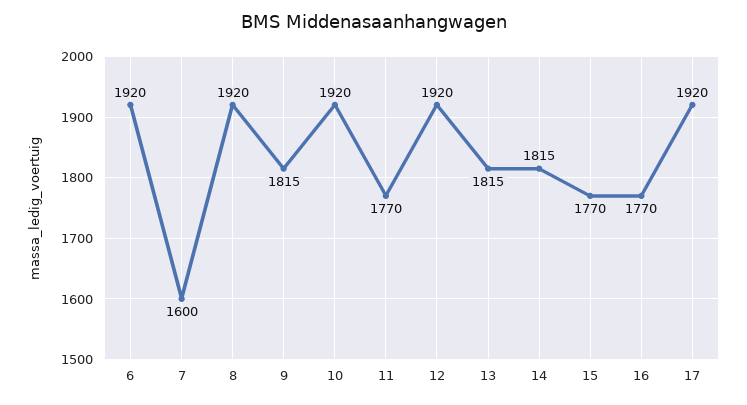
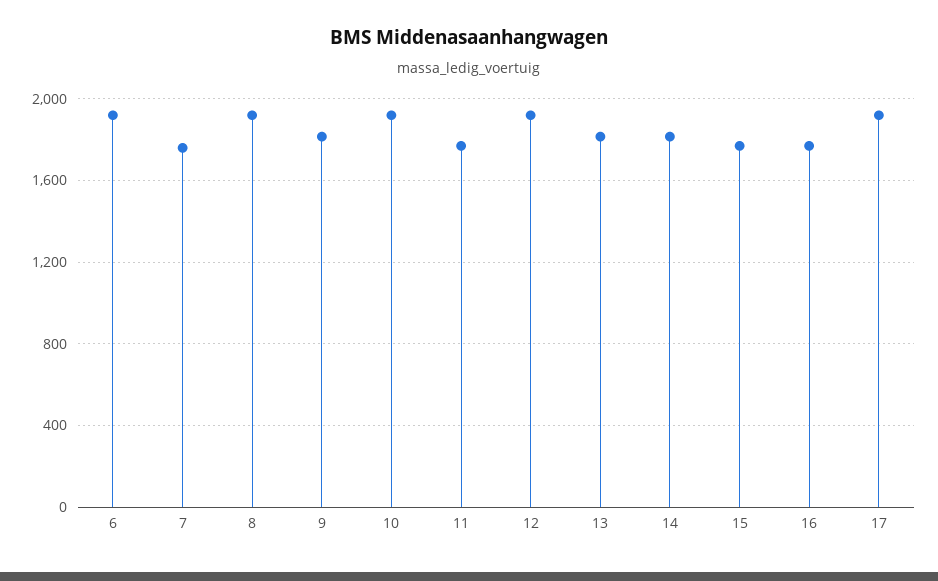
  {
    "6": 1920,
-   "7": 1600,
+   "7": 1750,
    "8": 1920,
    "9": 1815,
    "10": 1920,
    "11": 1770,
    "12": 1920,
    "13": 1815,
    "14": 1815,
    "15": 1770,
    "16": 1770,
    "17": 1920
  }

